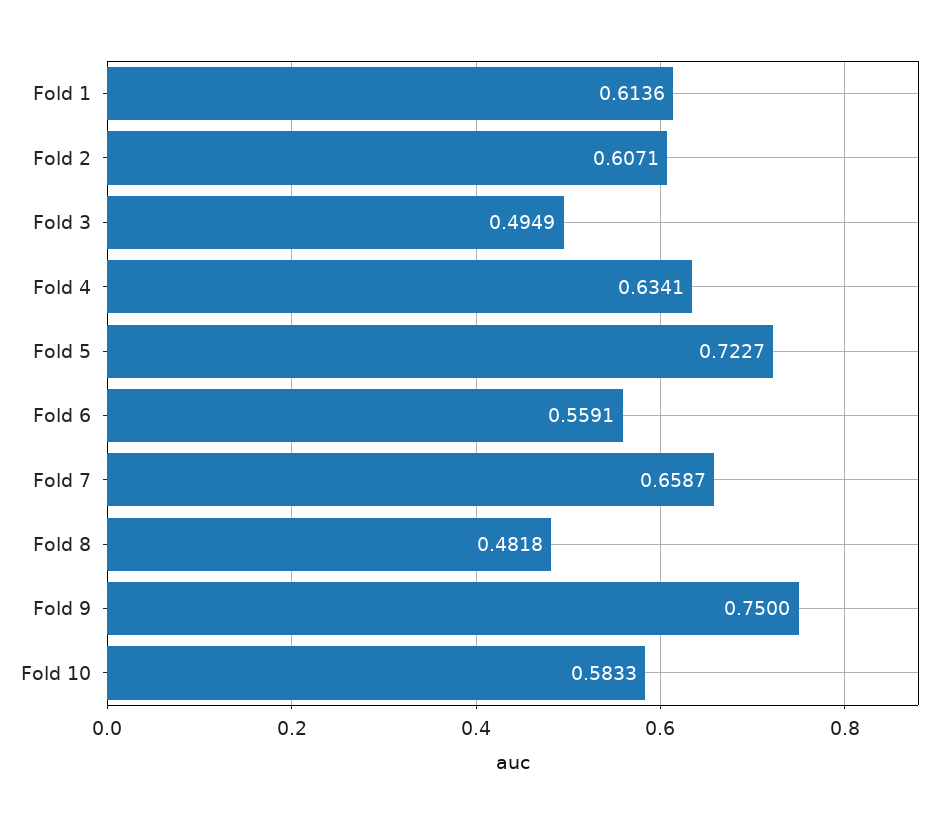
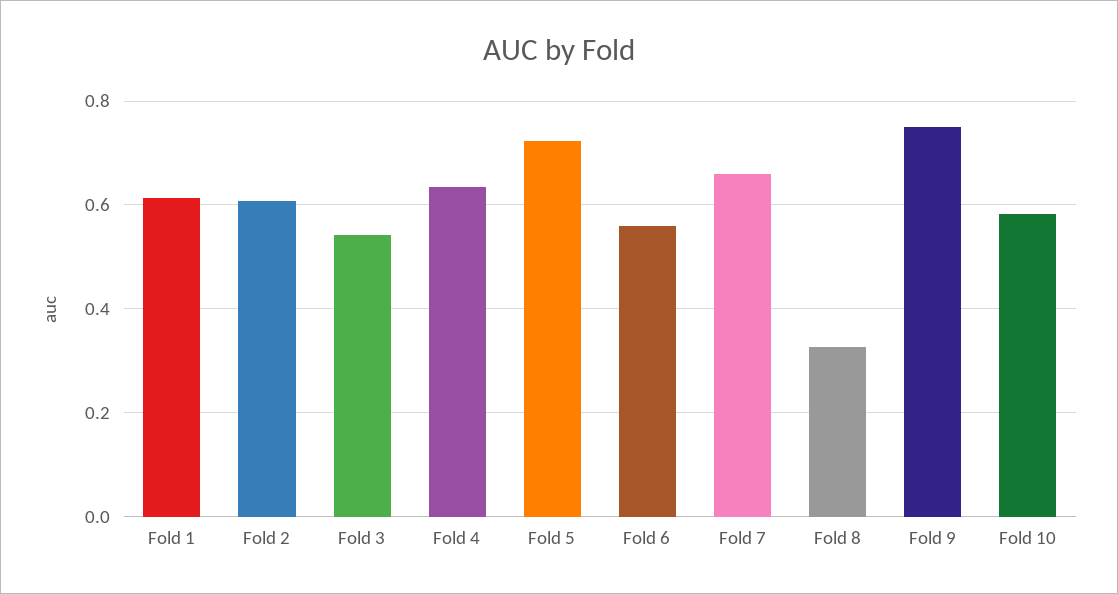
  {
    "Fold 1": 0.6136,
    "Fold 2": 0.6071,
-   "Fold 3": 0.4949,
+   "Fold 3": 0.54,
    "Fold 4": 0.6341,
    "Fold 5": 0.7227,
    "Fold 6": 0.5591,
    "Fold 7": 0.6587,
-   "Fold 8": 0.4818,
+   "Fold 8": 0.32,
    "Fold 9": 0.75,
    "Fold 10": 0.5833
  }

